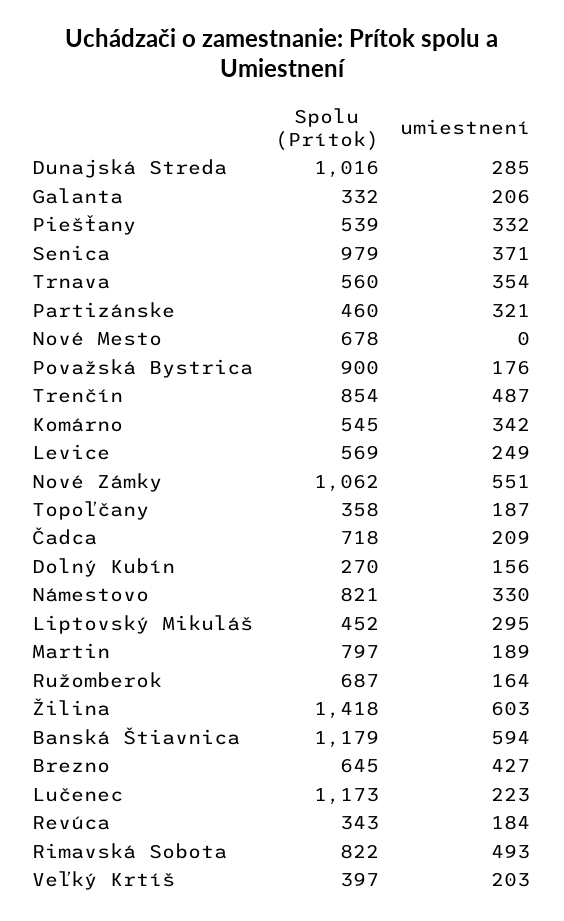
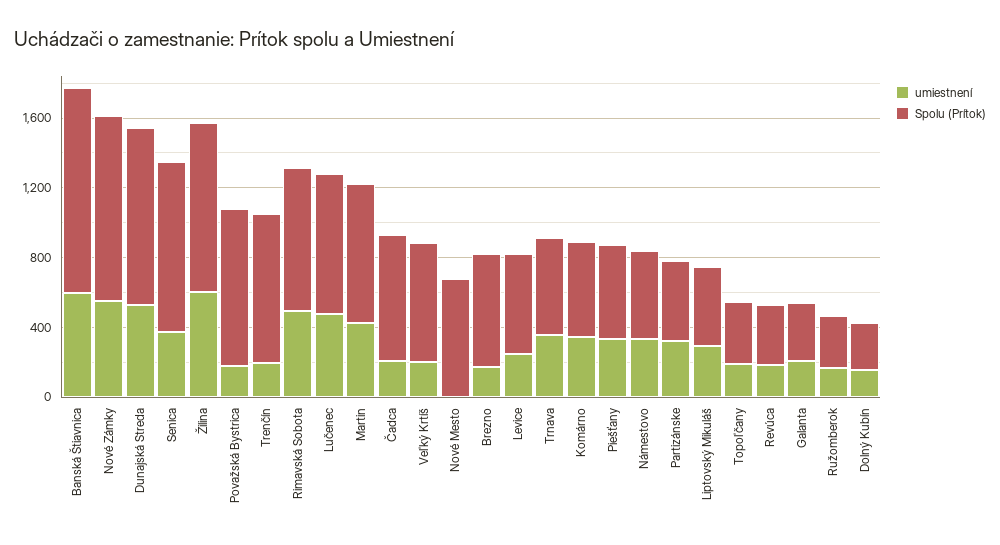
  {
    "Spolu (Prítok)": {
      "Dunajská Streda": 1016,
      "Galanta": 332,
      "Piešťany": 539,
      "Senica": 979,
      "Trnava": 560,
      "Partizánske": 460,
      "Nové Mesto": 678,
      "Považská Bystrica": 900,
      "Trenčín": 854,
      "Komárno": 545,
      "Levice": 569,
      "Nové Zámky": 1062,
      "Topoľčany": 358,
      "Čadca": 718,
      "Dolný Kubín": 270,
-     "Námestovo": 821,
+     "Námestovo": 500,
      "Liptovský Mikuláš": 452,
      "Martin": 797,
-     "Ružomberok": 687,
+     "Ružomberok": 300,
-     "Žilina": 1418,
+     "Žilina": 1000,
      "Banská Štiavnica": 1179,
      "Brezno": 645,
-     "Lučenec": 1173,
+     "Lučenec": 800,
      "Revúca": 343,
      "Rimavská Sobota": 822,
-     "Veľký Krtíš": 397
+     "Veľký Krtíš": 700
    },
    "umiestnení": {
-     "Dunajská Streda": 285,
+     "Dunajská Streda": 500,
      "Galanta": 206,
      "Piešťany": 332,
      "Senica": 371,
      "Trnava": 354,
      "Partizánske": 321,
      "Nové Mesto": 0,
      "Považská Bystrica": 176,
-     "Trenčín": 487,
+     "Trenčín": 200,
      "Komárno": 342,
      "Levice": 249,
      "Nové Zámky": 551,
      "Topoľčany": 187,
      "Čadca": 209,
      "Dolný Kubín": 156,
      "Námestovo": 330,
      "Liptovský Mikuláš": 295,
-     "Martin": 189,
+     "Martin": 400,
      "Ružomberok": 164,
      "Žilina": 603,
      "Banská Štiavnica": 594,
-     "Brezno": 427,
+     "Brezno": 200,
-     "Lučenec": 223,
+     "Lučenec": 500,
      "Revúca": 184,
      "Rimavská Sobota": 493,
      "Veľký Krtíš": 203
    }
  }

